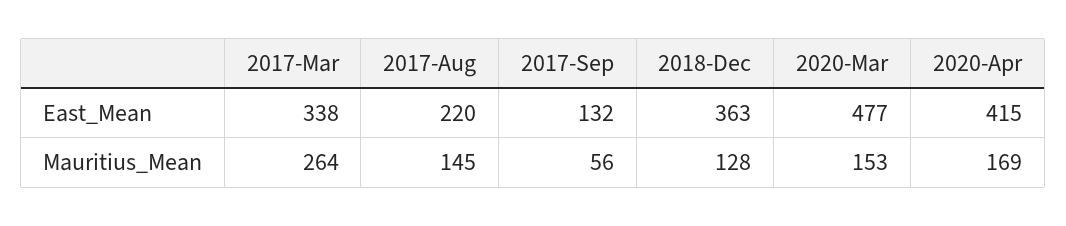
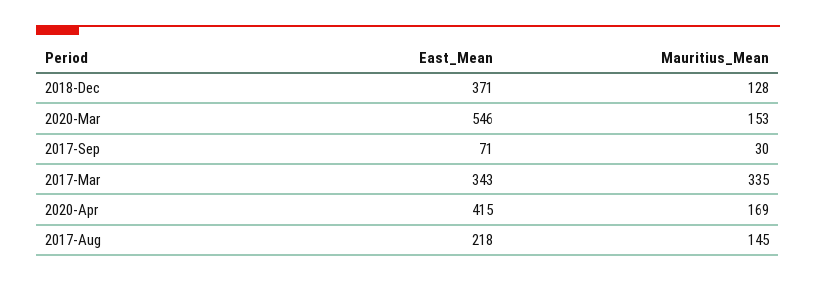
  {
    "2017-Mar": {
-     "East_Mean": 338,
+     "East_Mean": 343,
-     "Mauritius_Mean": 264
+     "Mauritius_Mean": 335
    },
    "2017-Aug": {
-     "East_Mean": 220,
+     "East_Mean": 218,
      "Mauritius_Mean": 145
    },
    "2017-Sep": {
-     "East_Mean": 132,
+     "East_Mean": 71,
-     "Mauritius_Mean": 56
+     "Mauritius_Mean": 30
    },
    "2018-Dec": {
-     "East_Mean": 363,
+     "East_Mean": 371,
      "Mauritius_Mean": 128
    },
    "2020-Mar": {
-     "East_Mean": 477,
+     "East_Mean": 546,
      "Mauritius_Mean": 153
    },
    "2020-Apr": {
      "East_Mean": 415,
      "Mauritius_Mean": 169
    }
  }

